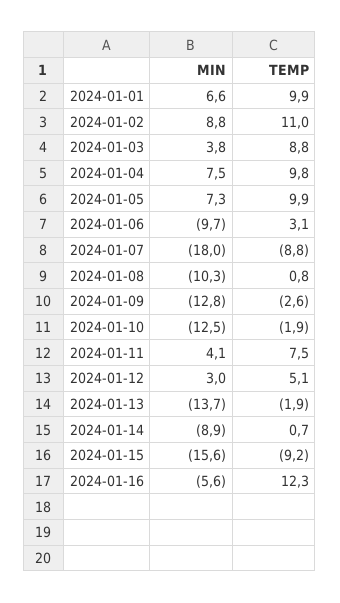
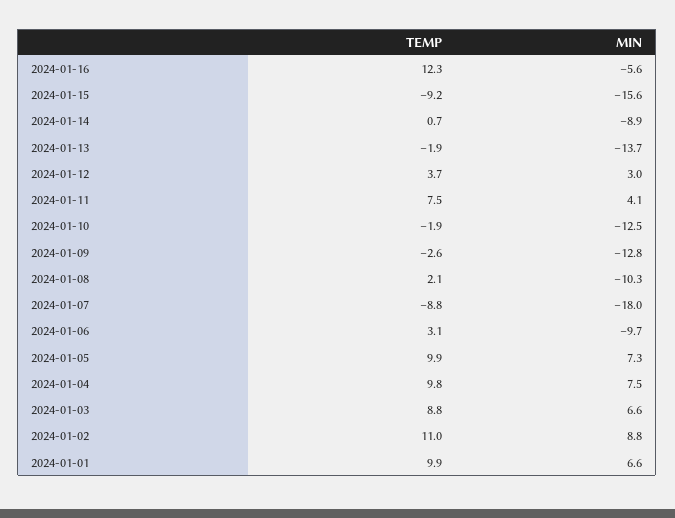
  {
    "MIN": {
      "2024-01-01": 6.6,
      "2024-01-02": 8.8,
-     "2024-01-03": 3.8,
+     "2024-01-03": 6.6,
      "2024-01-04": 7.5,
      "2024-01-05": 7.3,
      "2024-01-06": -9.7,
      "2024-01-07": -18,
      "2024-01-08": -10.3,
      "2024-01-09": -12.8,
      "2024-01-10": -12.5,
      "2024-01-11": 4.1,
      "2024-01-12": 3,
      "2024-01-13": -13.7,
      "2024-01-14": -8.9,
      "2024-01-15": -15.6,
      "2024-01-16": -5.6
    },
    "TEMP": {
      "2024-01-01": 9.9,
      "2024-01-02": 11,
      "2024-01-03": 8.8,
      "2024-01-04": 9.8,
      "2024-01-05": 9.9,
      "2024-01-06": 3.1,
      "2024-01-07": -8.8,
-     "2024-01-08": 0.8,
+     "2024-01-08": 2.1,
      "2024-01-09": -2.6,
      "2024-01-10": -1.9,
      "2024-01-11": 7.5,
-     "2024-01-12": 5.1,
+     "2024-01-12": 3.7,
      "2024-01-13": -1.9,
      "2024-01-14": 0.7,
      "2024-01-15": -9.2,
      "2024-01-16": 12.3
    }
  }

